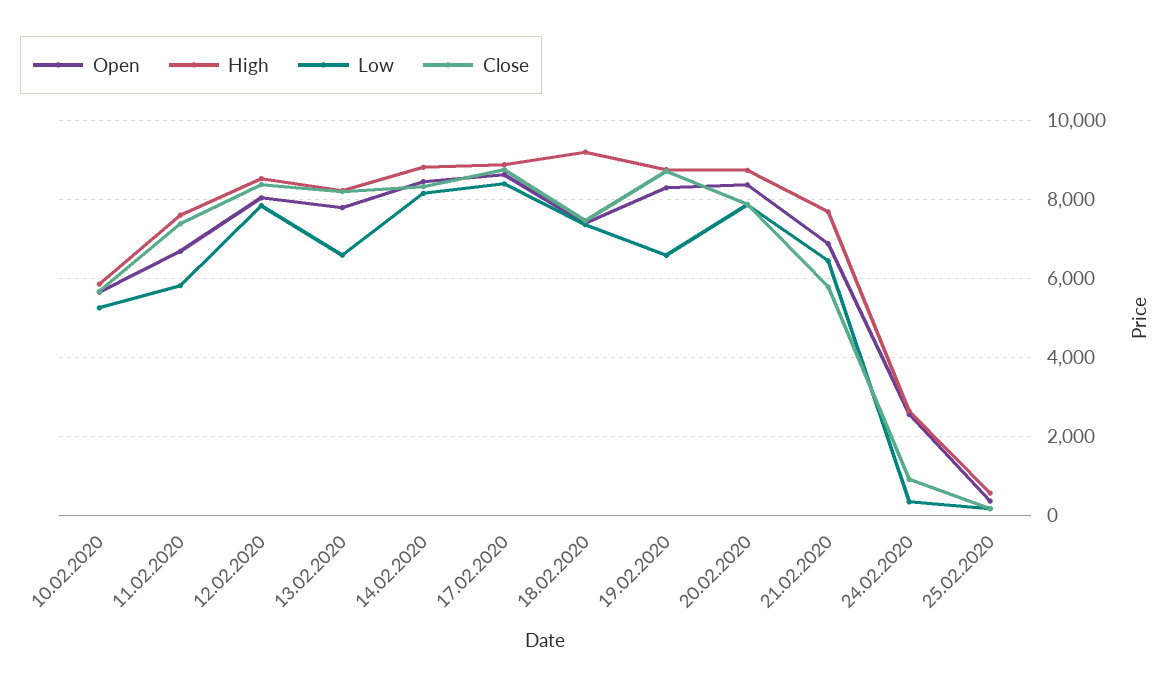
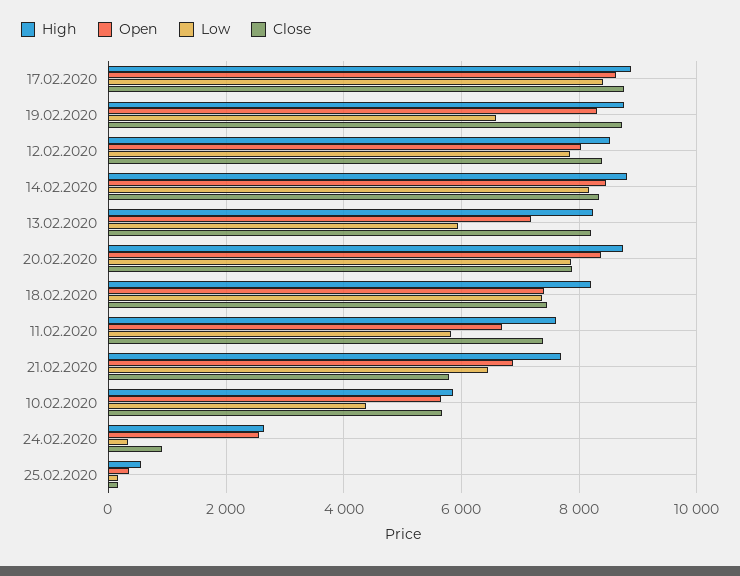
  {
    "Open": {
      "10.02.2020": 5600,
      "11.02.2020": 6600,
      "12.02.2020": 8000,
-     "13.02.2020": 7800,
+     "13.02.2020": 7200,
      "14.02.2020": 8400,
      "17.02.2020": 8600,
      "18.02.2020": 7400,
      "19.02.2020": 8200,
      "20.02.2020": 8400,
      "21.02.2020": 6800,
      "24.02.2020": 2600,
      "25.02.2020": 400
    },
    "High": {
      "10.02.2020": 5800,
      "11.02.2020": 7600,
      "12.02.2020": 8600,
      "13.02.2020": 8200,
      "14.02.2020": 8800,
      "17.02.2020": 8800,
-     "18.02.2020": 9200,
+     "18.02.2020": 8200,
      "19.02.2020": 8800,
      "20.02.2020": 8800,
      "21.02.2020": 7600,
      "24.02.2020": 2600,
      "25.02.2020": 600
    },
    "Low": {
-     "10.02.2020": 5200,
+     "10.02.2020": 4400,
      "11.02.2020": 5800,
      "12.02.2020": 7800,
-     "13.02.2020": 6600,
+     "13.02.2020": 6000,
      "14.02.2020": 8200,
      "17.02.2020": 8400,
      "18.02.2020": 7400,
      "19.02.2020": 6600,
      "20.02.2020": 7800,
      "21.02.2020": 6400,
      "24.02.2020": 400,
      "25.02.2020": 200
    },
    "Close": {
      "10.02.2020": 5600,
      "11.02.2020": 7400,
      "12.02.2020": 8400,
      "13.02.2020": 8200,
      "14.02.2020": 8400,
      "17.02.2020": 8800,
      "18.02.2020": 7400,
      "19.02.2020": 8800,
      "20.02.2020": 7800,
      "21.02.2020": 5800,
      "24.02.2020": 1000,
      "25.02.2020": 200
    }
  }

